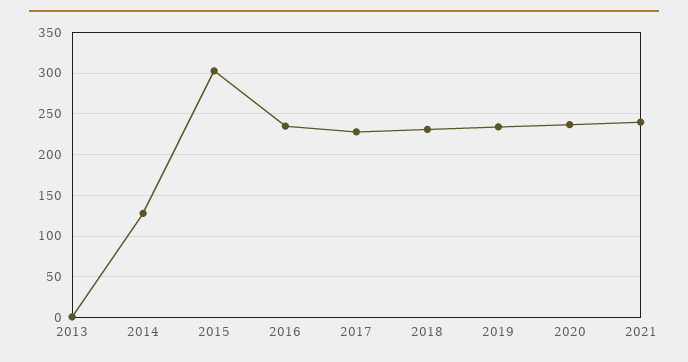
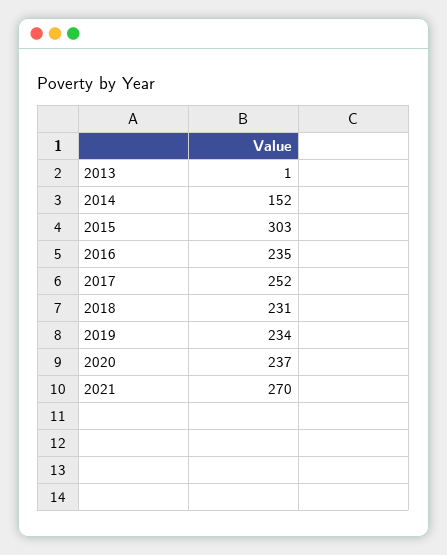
  {
    "2013": 1,
-   "2014": 130,
+   "2014": 152,
    "2015": 303,
    "2016": 235,
-   "2017": 230,
+   "2017": 252,
    "2018": 231,
    "2019": 234,
    "2020": 237,
-   "2021": 240
+   "2021": 270
  }

